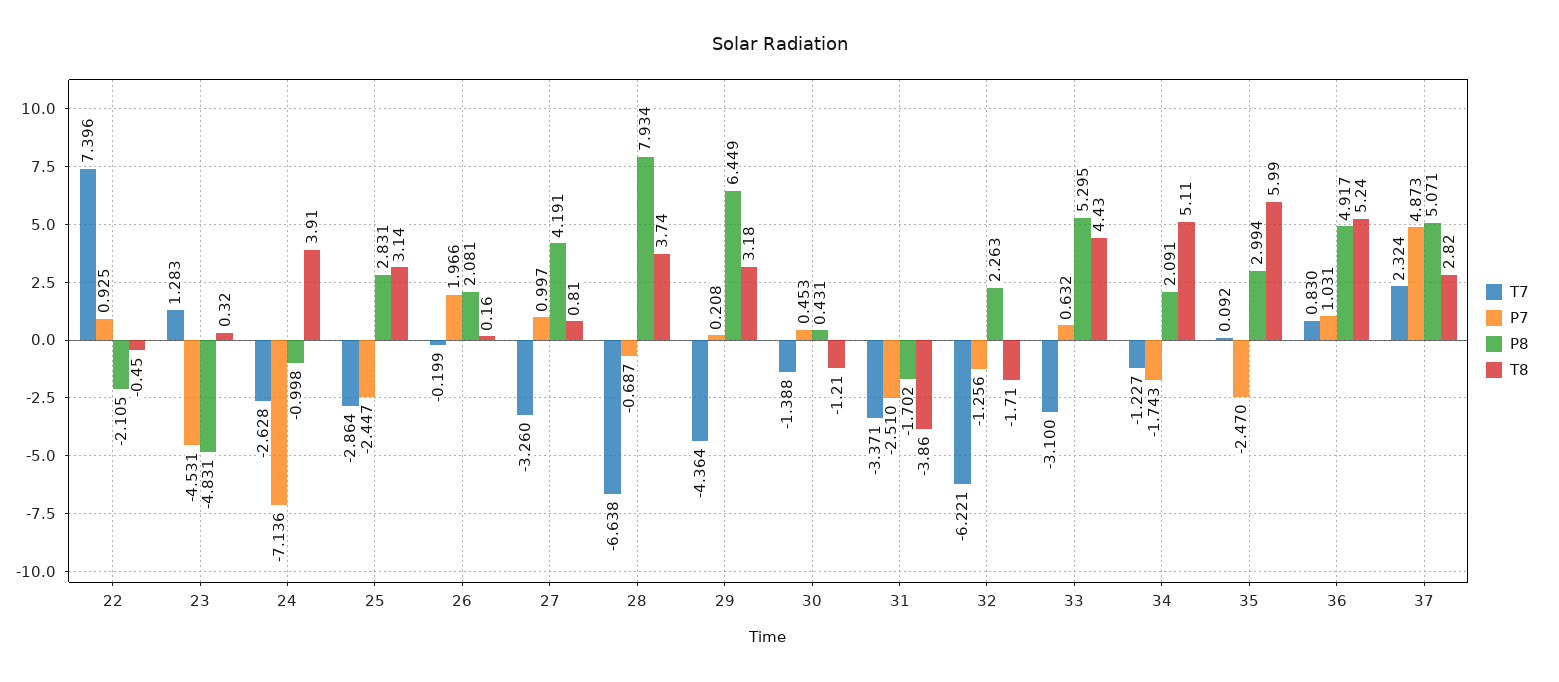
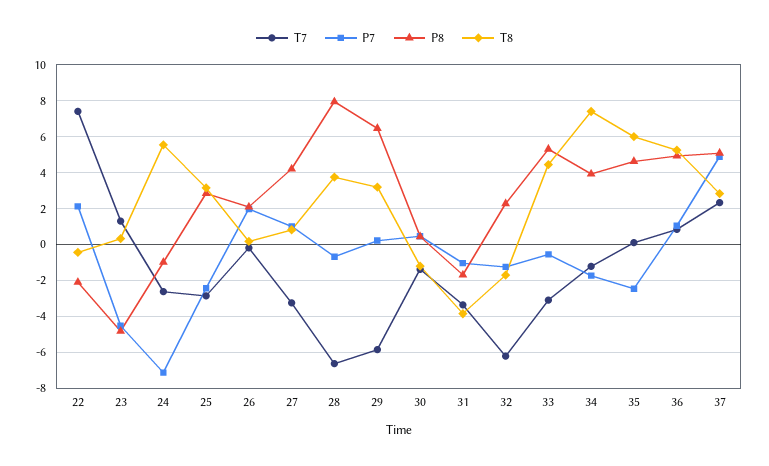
  {
    "T7": {
      "22": 7.396,
      "23": 1.283,
      "24": -2.628,
      "25": -2.864,
      "26": -0.199,
      "27": -3.26,
      "28": -6.638,
-     "29": -4.364,
+     "29": -6,
      "30": -1.388,
      "31": -3.371,
      "32": -6.221,
      "33": -3.1,
      "34": -1.227,
      "35": 0.092,
      "36": 0.83,
      "37": 2.324
    },
    "P7": {
-     "22": 0.925,
+     "22": 2,
      "23": -4.531,
      "24": -7.136,
      "25": -2.447,
      "26": 1.966,
      "27": 0.997,
      "28": -0.687,
      "29": 0.208,
      "30": 0.453,
-     "31": -2.51,
+     "31": -1,
      "32": -1.256,
-     "33": 0.632,
+     "33": -0.5,
      "34": -1.743,
      "35": -2.47,
      "36": 1.031,
      "37": 4.873
    },
    "P8": {
      "22": -2.105,
      "23": -4.831,
      "24": -0.998,
      "25": 2.831,
      "26": 2.081,
      "27": 4.191,
      "28": 7.934,
      "29": 6.449,
      "30": 0.431,
      "31": -1.702,
      "32": 2.263,
      "33": 5.295,
-     "34": 2.091,
+     "34": 4,
-     "35": 2.994,
+     "35": 4.5,
      "36": 4.917,
      "37": 5.071
    },
    "T8": {
      "22": -0.45,
      "23": 0.32,
-     "24": 3.91,
+     "24": 5.5,
      "25": 3.14,
      "26": 0.16,
      "27": 0.81,
      "28": 3.74,
      "29": 3.18,
      "30": -1.21,
      "31": -3.86,
      "32": -1.71,
      "33": 4.43,
-     "34": 5.11,
+     "34": 7.5,
      "35": 5.99,
      "36": 5.24,
      "37": 2.82
    }
  }

